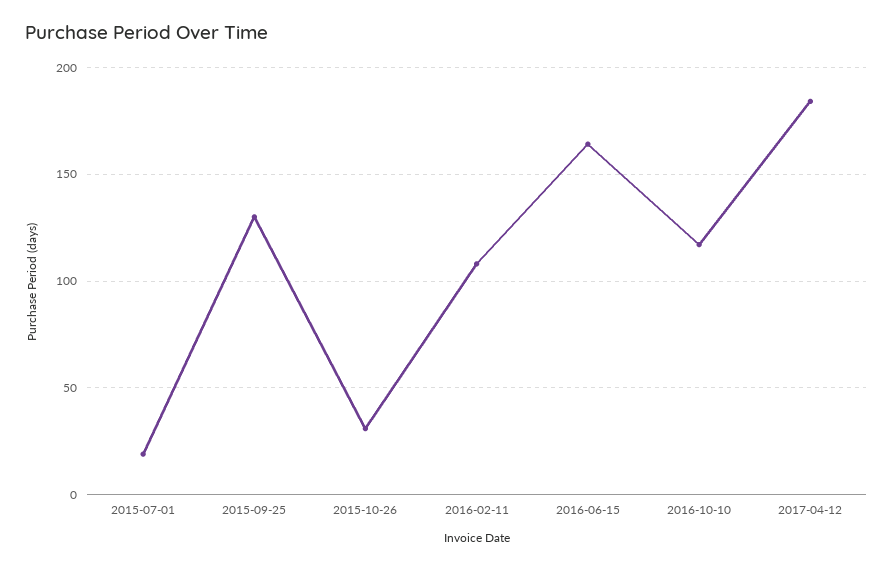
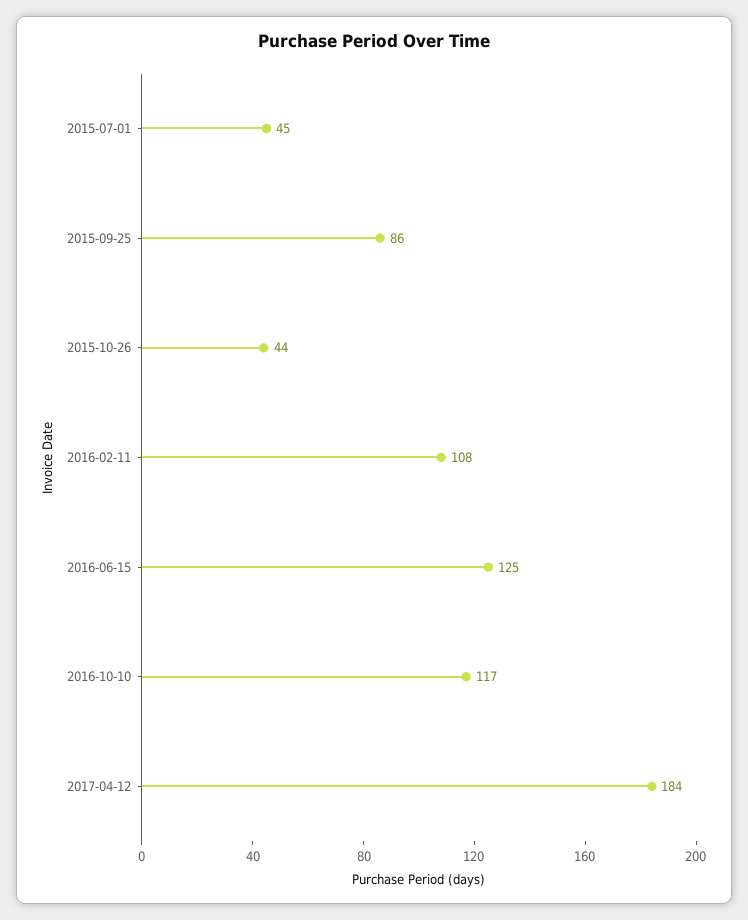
  {
-   "2015-07-01": 20,
+   "2015-07-01": 45,
-   "2015-09-25": 130,
+   "2015-09-25": 86,
-   "2015-10-26": 30,
+   "2015-10-26": 44,
    "2016-02-11": 108,
-   "2016-06-15": 165,
+   "2016-06-15": 125,
    "2016-10-10": 117,
    "2017-04-12": 184
  }

